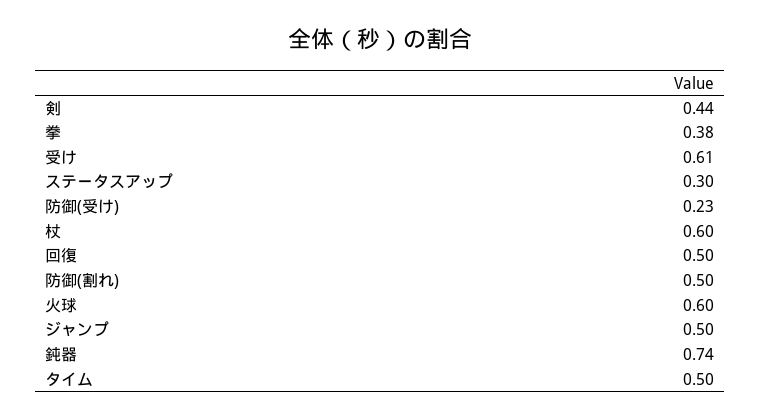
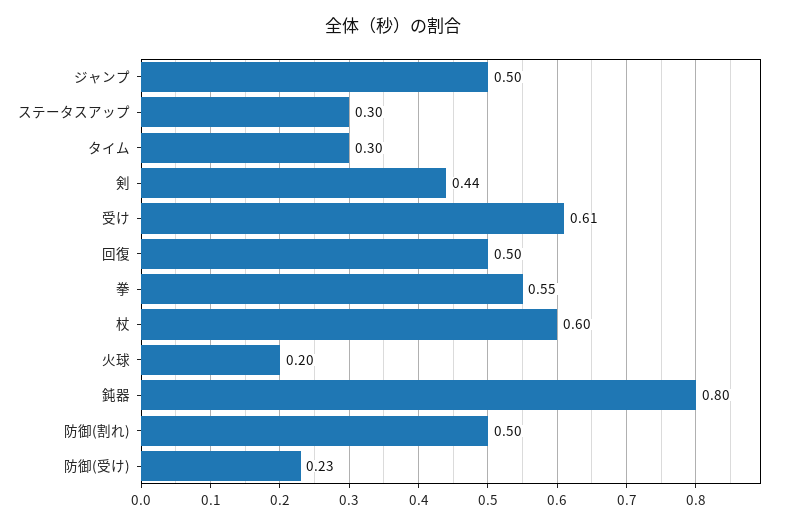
  {
    "剣": 0.44,
-   "拳": 0.38,
+   "拳": 0.55,
    "受け": 0.61,
    "ステータスアップ": 0.3,
    "防御(受け)": 0.23,
    "杖": 0.6,
    "回復": 0.5,
    "防御(割れ)": 0.5,
-   "火球": 0.6,
+   "火球": 0.2,
    "ジャンプ": 0.5,
-   "鈍器": 0.74,
+   "鈍器": 0.8,
-   "タイム": 0.5
+   "タイム": 0.3
  }

